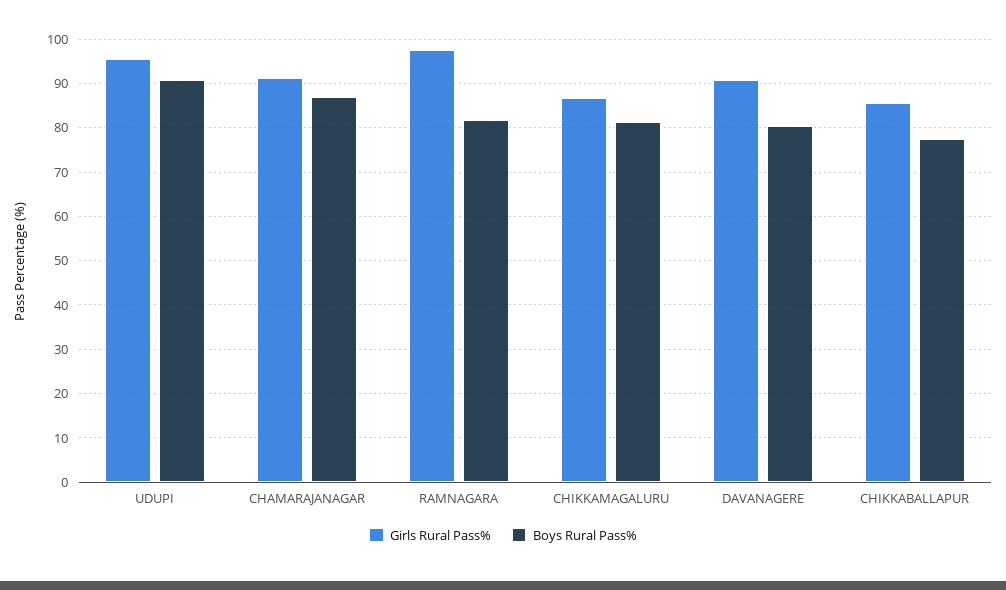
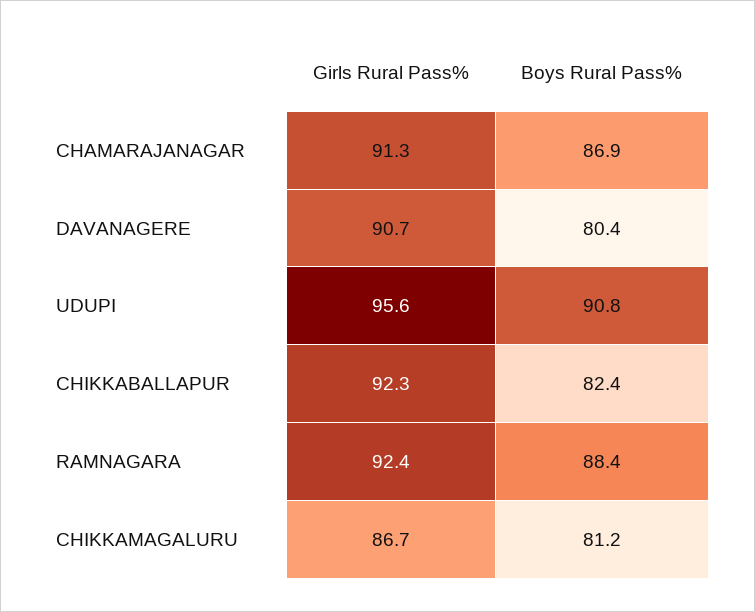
  {
    "Girls Rural Pass%": {
      "UDUPI": 95.6,
      "CHAMARAJANAGAR": 91.3,
-     "RAMNAGARA": 98,
+     "RAMNAGARA": 92.4,
      "CHIKKAMAGALURU": 86.7,
      "DAVANAGERE": 90.7,
-     "CHIKKABALLAPUR": 86
+     "CHIKKABALLAPUR": 92.3
    },
    "Boys Rural Pass%": {
      "UDUPI": 90.8,
      "CHAMARAJANAGAR": 86.9,
-     "RAMNAGARA": 82,
+     "RAMNAGARA": 88.4,
      "CHIKKAMAGALURU": 81.2,
      "DAVANAGERE": 80.4,
-     "CHIKKABALLAPUR": 78
+     "CHIKKABALLAPUR": 82.4
    }
  }

